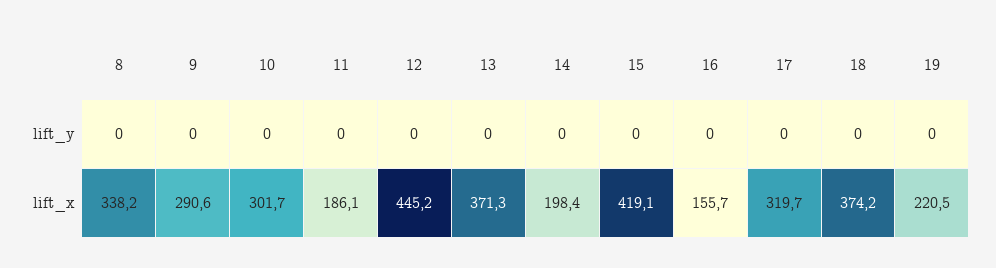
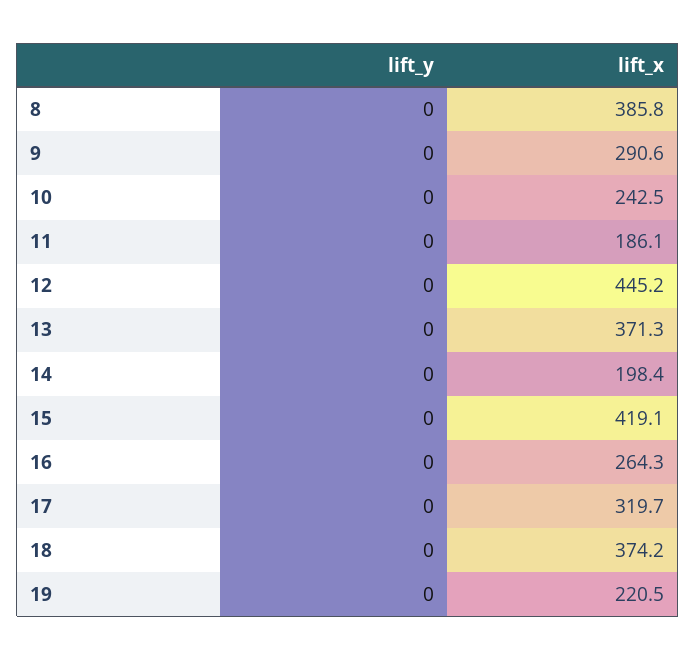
  {
    "8": {
      "lift_y": 0,
-     "lift_x": 338.2
+     "lift_x": 385.8
    },
    "9": {
      "lift_y": 0,
      "lift_x": 290.6
    },
    "10": {
      "lift_y": 0,
-     "lift_x": 301.7
+     "lift_x": 242.5
    },
    "11": {
      "lift_y": 0,
      "lift_x": 186.1
    },
    "12": {
      "lift_y": 0,
      "lift_x": 445.2
    },
    "13": {
      "lift_y": 0,
      "lift_x": 371.3
    },
    "14": {
      "lift_y": 0,
      "lift_x": 198.4
    },
    "15": {
      "lift_y": 0,
      "lift_x": 419.1
    },
    "16": {
      "lift_y": 0,
-     "lift_x": 155.7
+     "lift_x": 264.3
    },
    "17": {
      "lift_y": 0,
      "lift_x": 319.7
    },
    "18": {
      "lift_y": 0,
      "lift_x": 374.2
    },
    "19": {
      "lift_y": 0,
      "lift_x": 220.5
    }
  }

